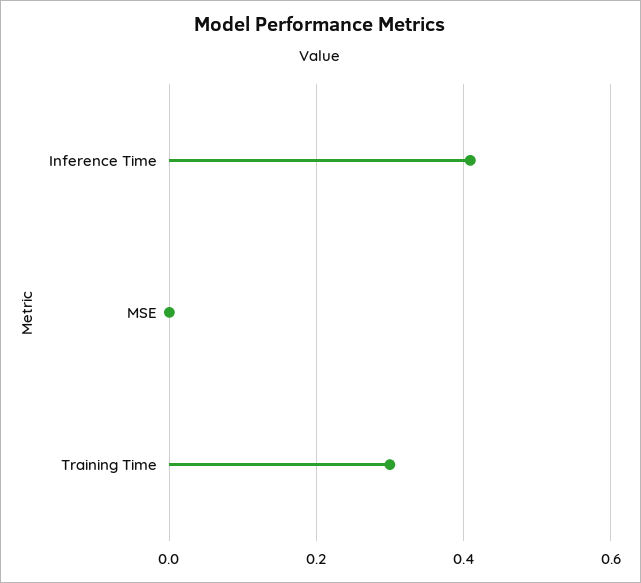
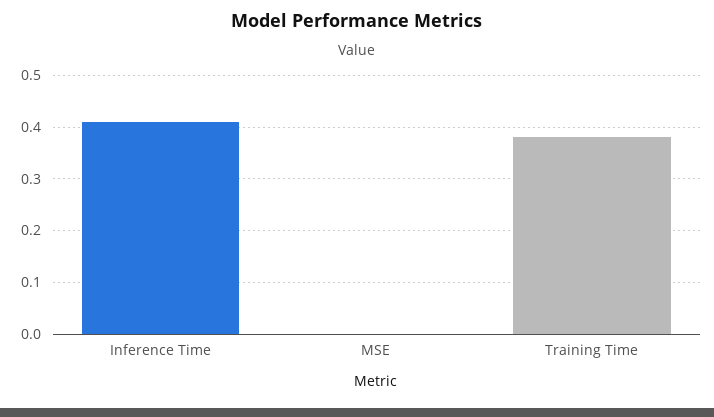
  {
    "Inference Time": 0.4,
    "MSE": 0,
-   "Training Time": 0.3
+   "Training Time": 0.38
  }

